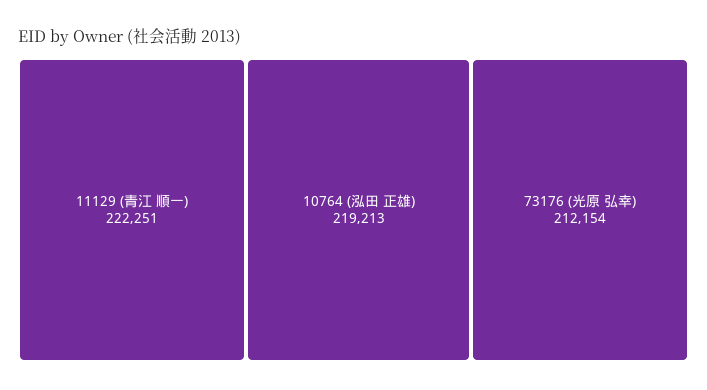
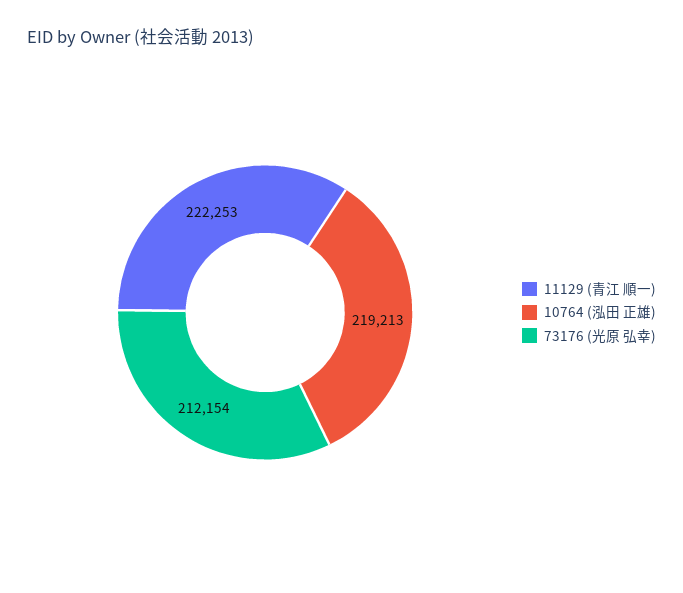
  {
-   "11129 (青江 順一)": 222251,
+   "11129 (青江 順一)": 222253,
    "10764 (泓田 正雄)": 219213,
    "73176 (光原 弘幸)": 212154
  }

